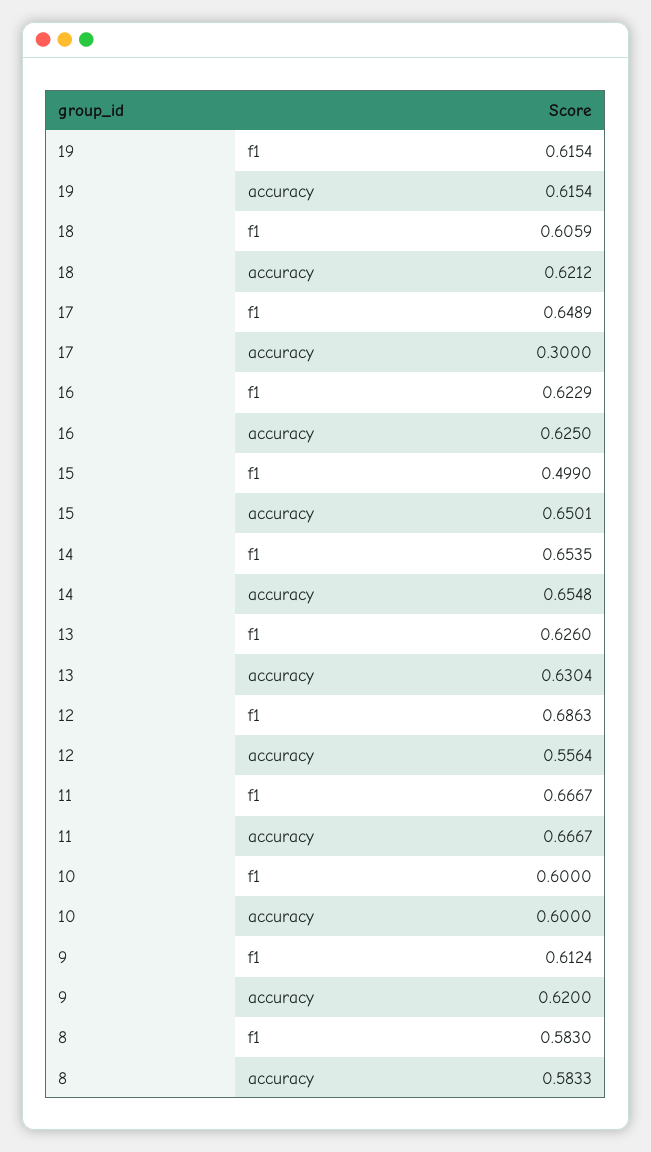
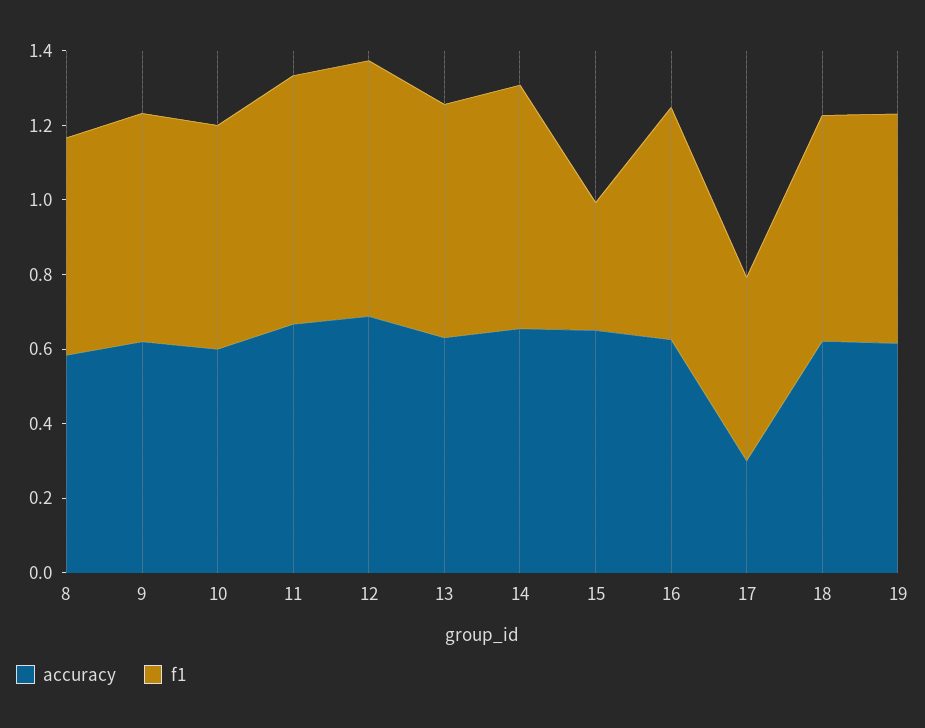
  {
    "f1": {
      "19": 0.6154,
      "18": 0.6059,
-     "17": 0.6489,
+     "17": 0.5,
      "16": 0.6229,
-     "15": 0.499,
+     "15": 0.35,
      "14": 0.6535,
      "13": 0.626,
      "12": 0.6863,
      "11": 0.6667,
      "10": 0.6,
      "9": 0.6124,
      "8": 0.583
    },
    "accuracy": {
      "19": 0.6154,
      "18": 0.6212,
      "17": 0.3,
      "16": 0.625,
      "15": 0.6501,
      "14": 0.6548,
      "13": 0.6304,
-     "12": 0.5564,
+     "12": 0.7,
      "11": 0.6667,
      "10": 0.6,
      "9": 0.62,
      "8": 0.5833
    }
  }

